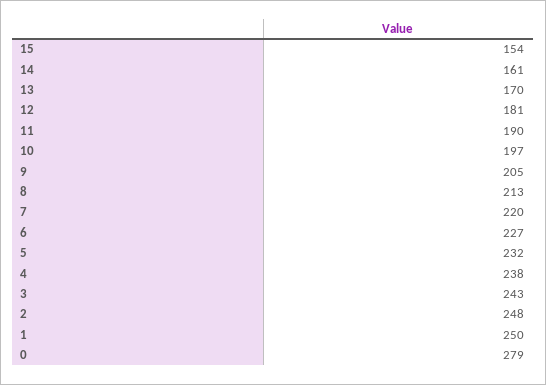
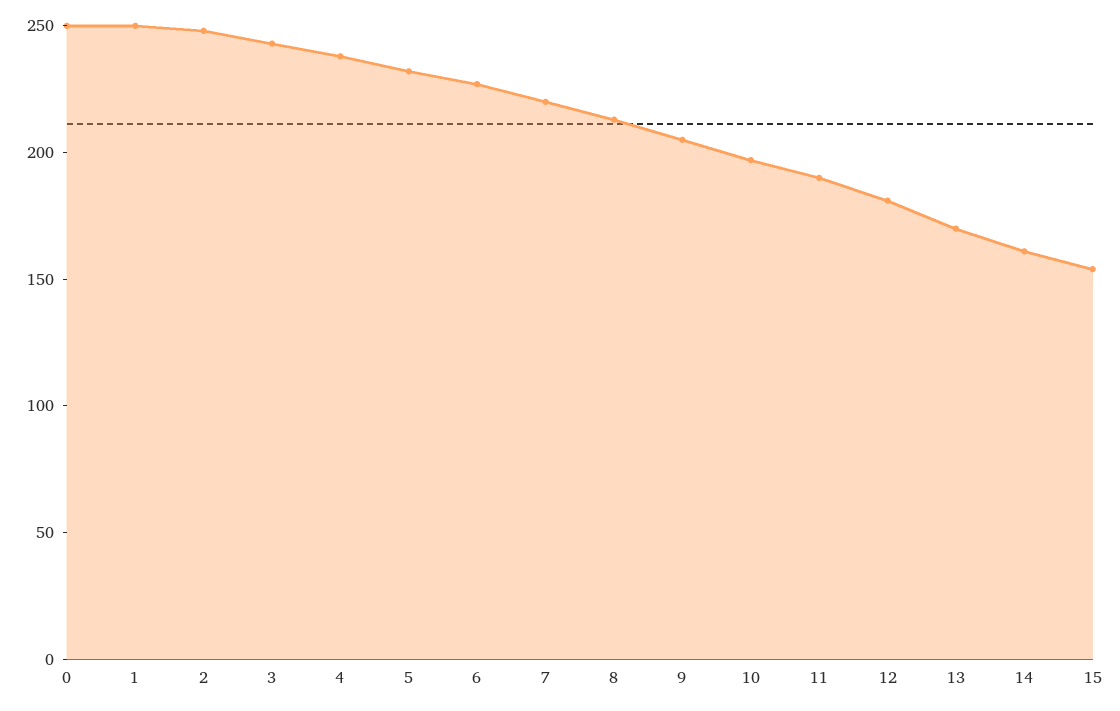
  {
    "15": 154,
    "14": 161,
    "13": 170,
    "12": 181,
    "11": 190,
    "10": 197,
    "9": 205,
    "8": 213,
    "7": 220,
    "6": 227,
    "5": 232,
    "4": 238,
    "3": 243,
    "2": 248,
    "1": 250,
-   "0": 279
+   "0": 250
  }

